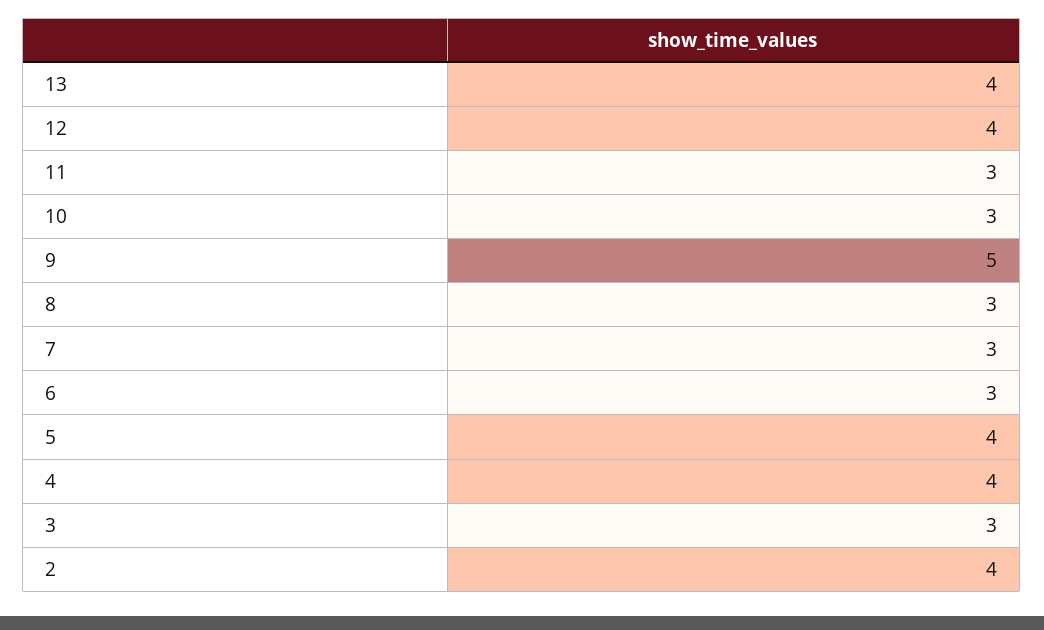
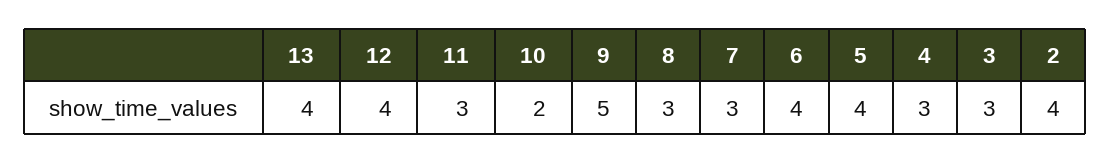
  {
    "13": 4,
    "12": 4,
    "11": 3,
-   "10": 3,
+   "10": 2,
    "9": 5,
    "8": 3,
    "7": 3,
-   "6": 3,
+   "6": 4,
    "5": 4,
-   "4": 4,
+   "4": 3,
    "3": 3,
    "2": 4
  }

